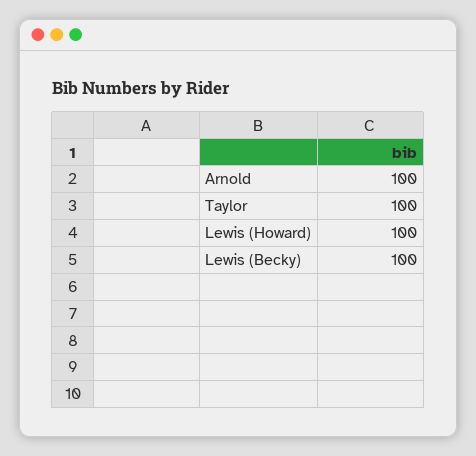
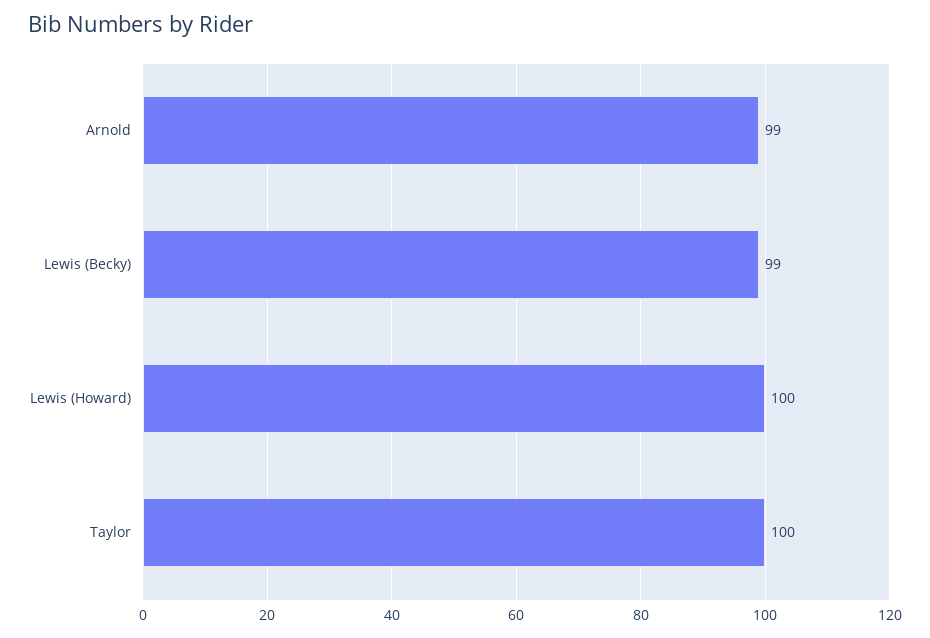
  {
-   "Arnold": 100,
+   "Arnold": 99,
    "Taylor": 100,
    "Lewis (Howard)": 100,
-   "Lewis (Becky)": 100
+   "Lewis (Becky)": 99
  }

